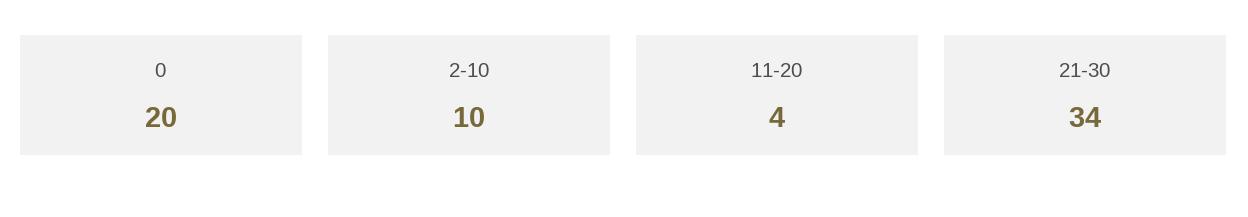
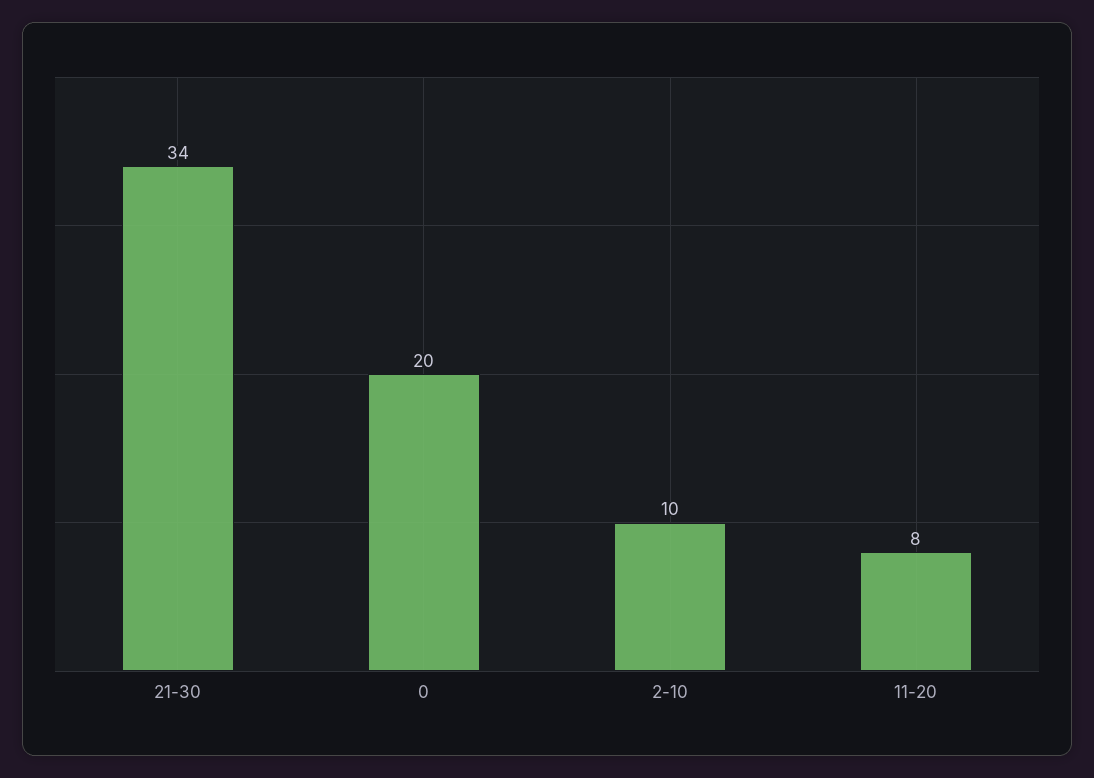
  {
    "0": 20,
    "2-10": 10,
-   "11-20": 4,
+   "11-20": 8,
    "21-30": 34
  }

